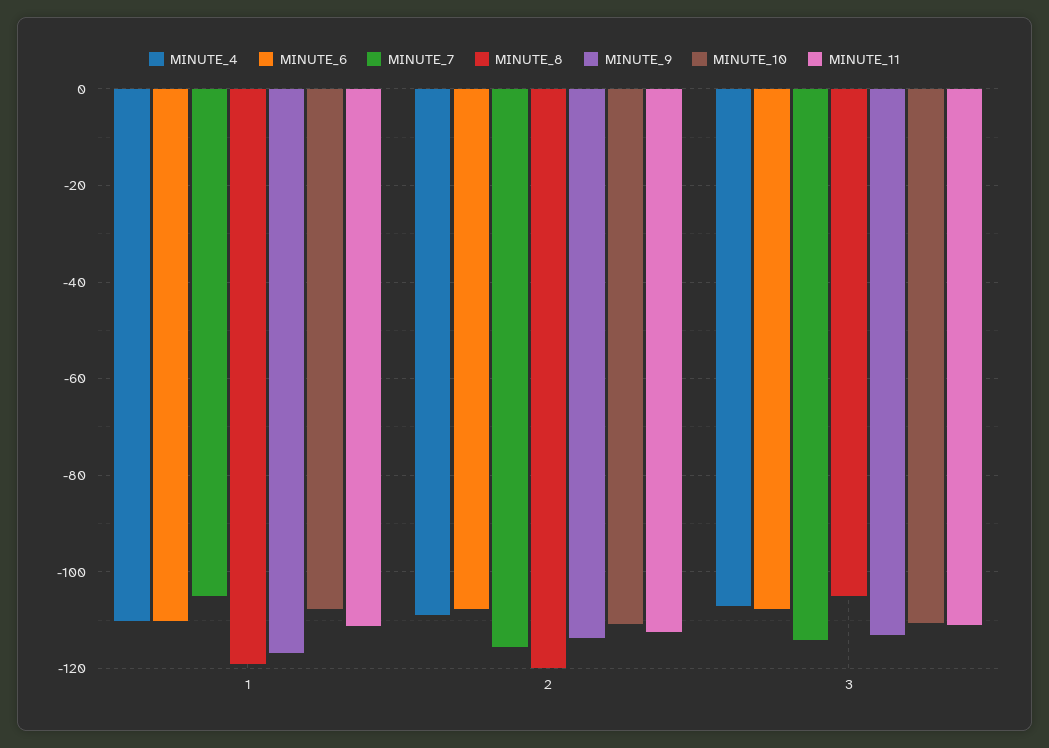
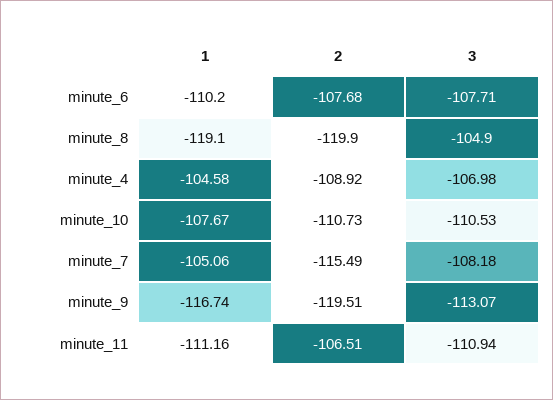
  {
    "MINUTE_4": {
-     "1": -110,
+     "1": -104.58,
      "2": -108.92,
      "3": -106.98
    },
    "MINUTE_6": {
      "1": -110.2,
      "2": -107.68,
      "3": -107.71
    },
    "MINUTE_7": {
      "1": -105.06,
      "2": -115.49,
-     "3": -114
+     "3": -108.18
    },
    "MINUTE_8": {
      "1": -119.1,
      "2": -119.9,
      "3": -104.9
    },
    "MINUTE_9": {
      "1": -116.74,
-     "2": -114,
+     "2": -119.51,
      "3": -113.07
    },
    "MINUTE_10": {
      "1": -107.67,
      "2": -110.73,
      "3": -110.53
    },
    "MINUTE_11": {
      "1": -111.16,
-     "2": -112,
+     "2": -106.51,
      "3": -110.94
    }
  }

